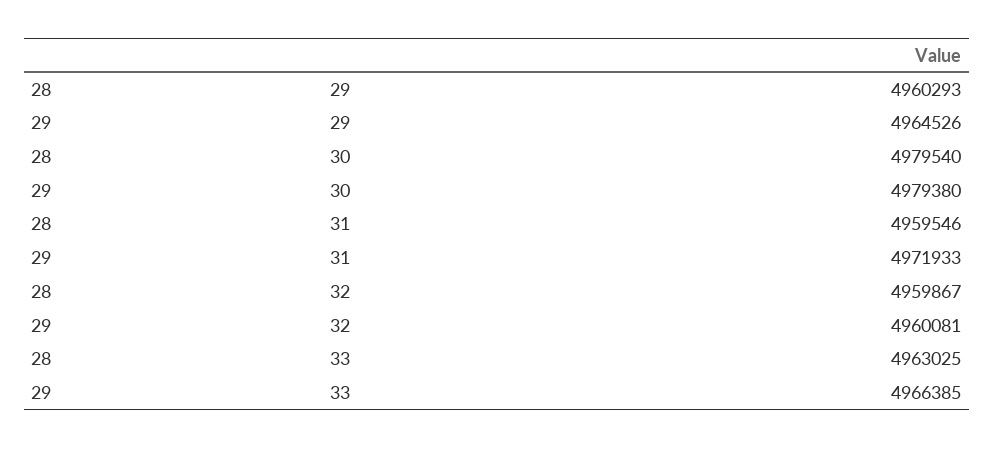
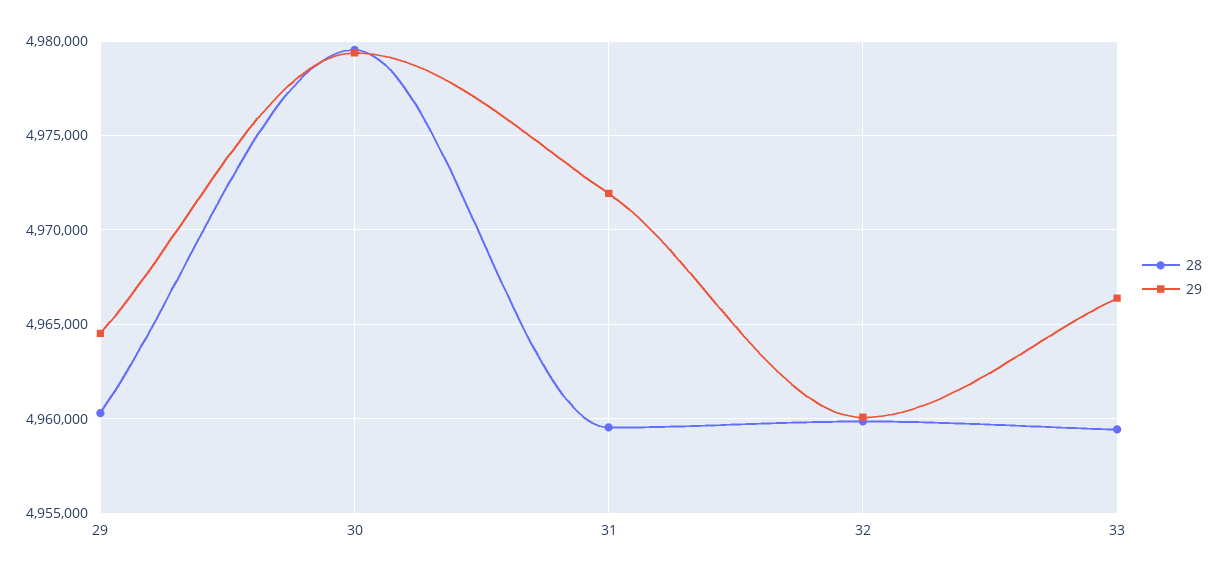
  {
    "28": {
      "29": 4960293,
      "30": 4979540,
      "31": 4959546,
      "32": 4959867,
-     "33": 4963025
+     "33": 4959500
    },
    "29": {
      "29": 4964526,
      "30": 4979380,
      "31": 4971933,
      "32": 4960081,
      "33": 4966385
    }
  }

